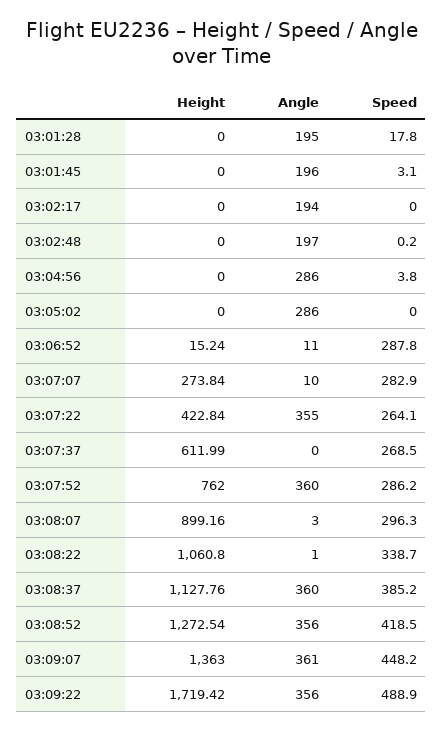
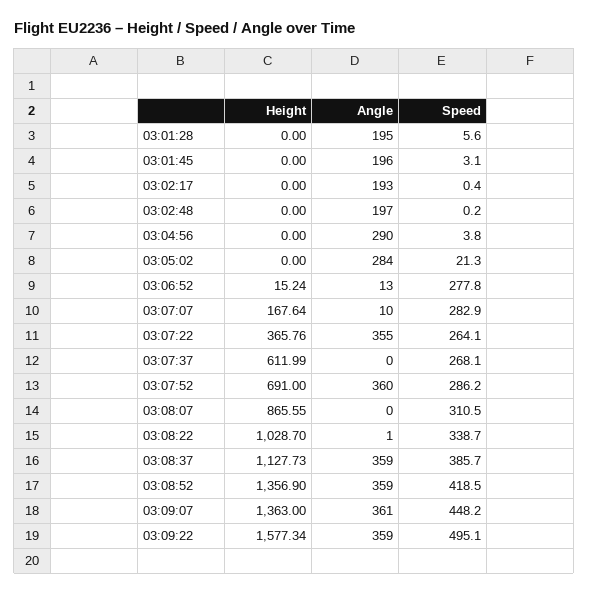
  {
    "Height": {
      "03:01:28": 0,
      "03:01:45": 0,
      "03:02:17": 0,
      "03:02:48": 0,
      "03:04:56": 0,
      "03:05:02": 0,
      "03:06:52": 15.24,
-     "03:07:07": 273.84,
+     "03:07:07": 167.64,
-     "03:07:22": 422.84,
+     "03:07:22": 365.76,
      "03:07:37": 611.99,
-     "03:07:52": 762,
+     "03:07:52": 691,
-     "03:08:07": 899.16,
+     "03:08:07": 865.55,
-     "03:08:22": 1060.8,
+     "03:08:22": 1028.7,
-     "03:08:37": 1127.76,
+     "03:08:37": 1127.73,
-     "03:08:52": 1272.54,
+     "03:08:52": 1356.9,
      "03:09:07": 1363,
-     "03:09:22": 1719.42
+     "03:09:22": 1577.34
    },
    "Angle": {
      "03:01:28": 195,
      "03:01:45": 196,
-     "03:02:17": 194,
+     "03:02:17": 193,
      "03:02:48": 197,
-     "03:04:56": 286,
+     "03:04:56": 290,
-     "03:05:02": 286,
+     "03:05:02": 284,
-     "03:06:52": 11,
+     "03:06:52": 13,
      "03:07:07": 10,
      "03:07:22": 355,
      "03:07:37": 0,
      "03:07:52": 360,
-     "03:08:07": 3,
+     "03:08:07": 0,
      "03:08:22": 1,
-     "03:08:37": 360,
+     "03:08:37": 359,
-     "03:08:52": 356,
+     "03:08:52": 359,
      "03:09:07": 361,
-     "03:09:22": 356
+     "03:09:22": 359
    },
    "Speed": {
-     "03:01:28": 17.8,
+     "03:01:28": 5.6,
      "03:01:45": 3.1,
-     "03:02:17": 0,
+     "03:02:17": 0.4,
      "03:02:48": 0.2,
      "03:04:56": 3.8,
-     "03:05:02": 0,
+     "03:05:02": 21.3,
-     "03:06:52": 287.8,
+     "03:06:52": 277.8,
      "03:07:07": 282.9,
      "03:07:22": 264.1,
-     "03:07:37": 268.5,
+     "03:07:37": 268.1,
      "03:07:52": 286.2,
-     "03:08:07": 296.3,
+     "03:08:07": 310.5,
      "03:08:22": 338.7,
-     "03:08:37": 385.2,
+     "03:08:37": 385.7,
      "03:08:52": 418.5,
      "03:09:07": 448.2,
-     "03:09:22": 488.9
+     "03:09:22": 495.1
    }
  }

